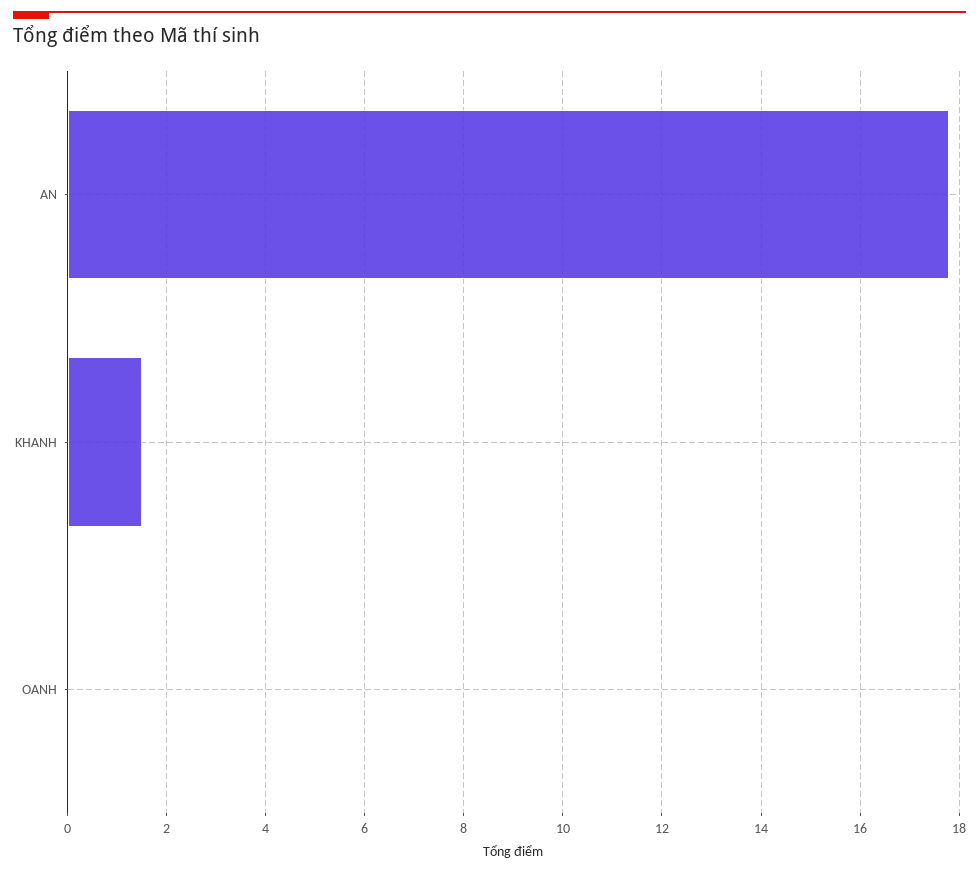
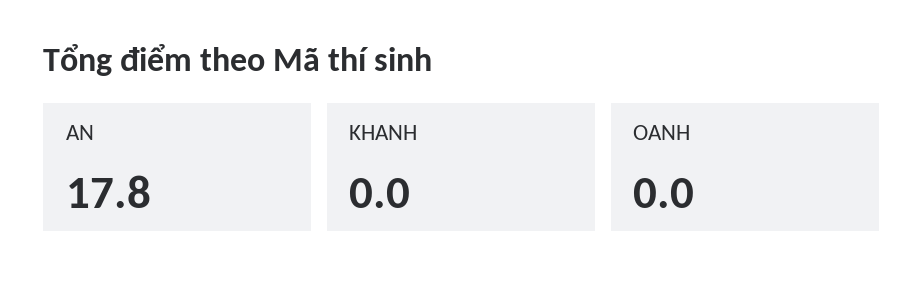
  {
    "AN": 17.8,
-   "KHANH": 1.5,
+   "KHANH": 0,
    "OANH": 0
  }

